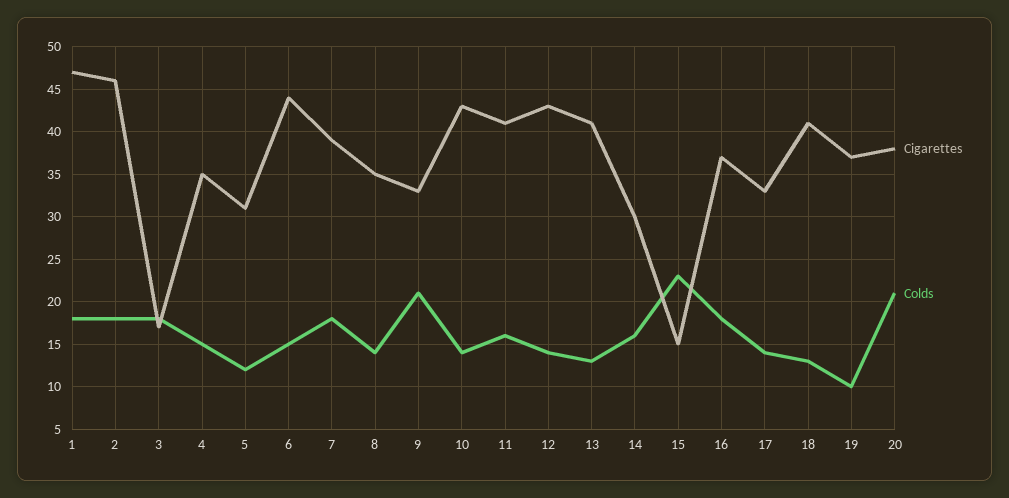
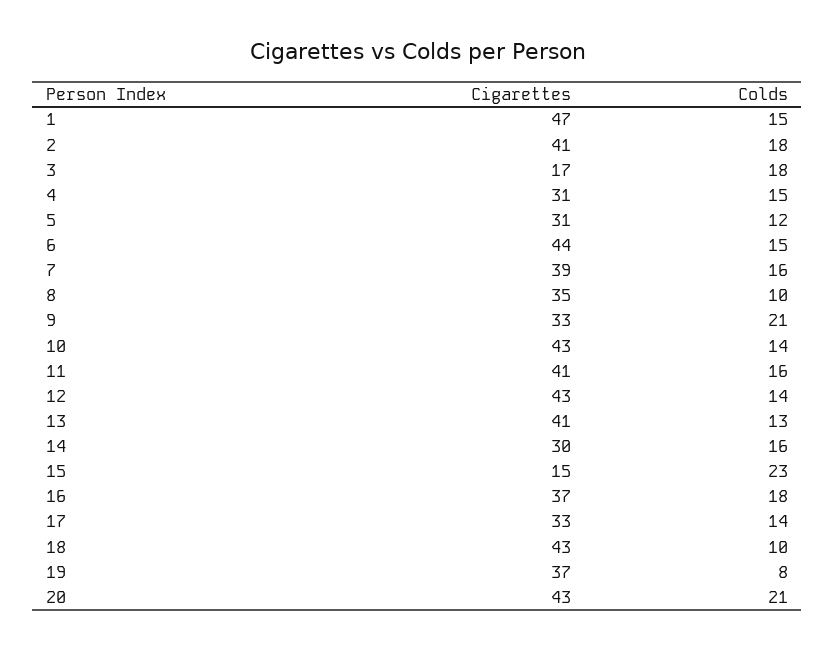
  {
    "Cigarettes": {
      "1": 47,
-     "2": 46,
+     "2": 41,
      "3": 17,
-     "4": 35,
+     "4": 31,
      "5": 31,
      "6": 44,
      "7": 39,
      "8": 35,
      "9": 33,
      "10": 43,
      "11": 41,
      "12": 43,
      "13": 41,
      "14": 30,
      "15": 15,
      "16": 37,
      "17": 33,
-     "18": 41,
+     "18": 43,
      "19": 37,
-     "20": 38
+     "20": 43
    },
    "Colds": {
-     "1": 18,
+     "1": 15,
      "2": 18,
      "3": 18,
      "4": 15,
      "5": 12,
      "6": 15,
-     "7": 18,
+     "7": 16,
-     "8": 14,
+     "8": 10,
      "9": 21,
      "10": 14,
      "11": 16,
      "12": 14,
      "13": 13,
      "14": 16,
      "15": 23,
      "16": 18,
      "17": 14,
-     "18": 13,
+     "18": 10,
-     "19": 10,
+     "19": 8,
      "20": 21
    }
  }

